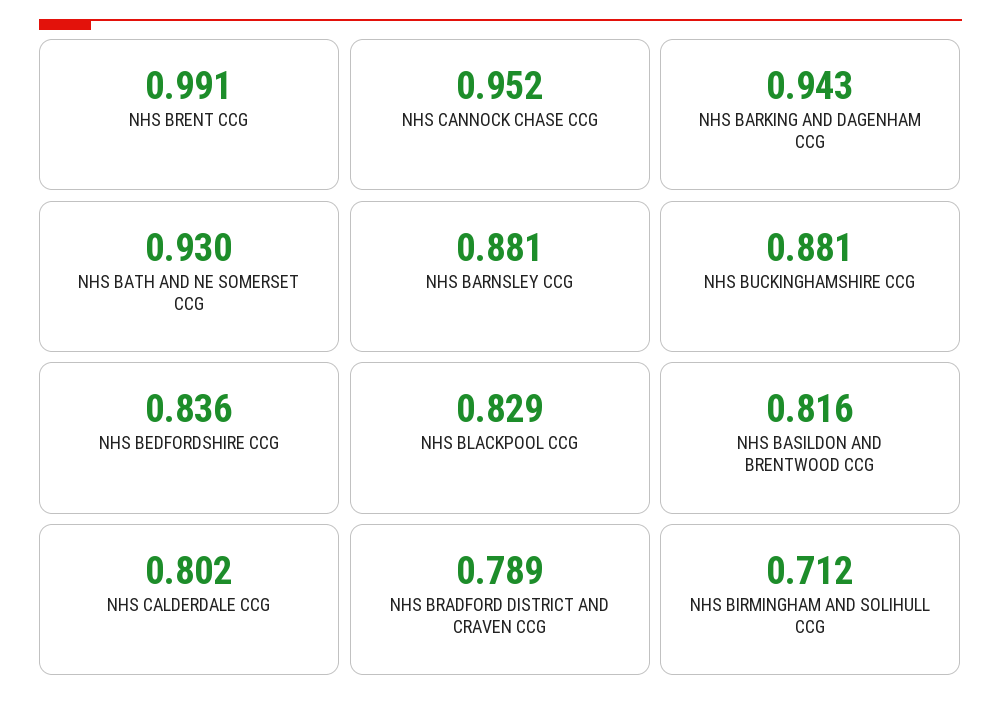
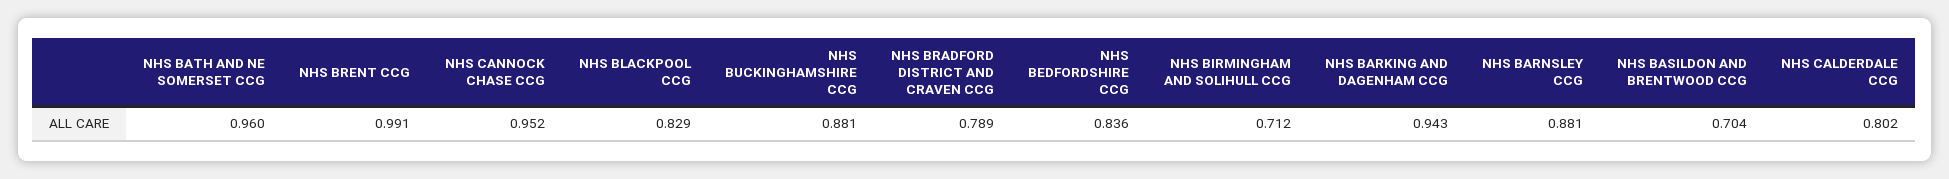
  {
    "NHS BRENT CCG": 0.991,
    "NHS CANNOCK CHASE CCG": 0.952,
    "NHS BARKING AND DAGENHAM CCG": 0.943,
-   "NHS BATH AND NE SOMERSET CCG": 0.93,
+   "NHS BATH AND NE SOMERSET CCG": 0.96,
    "NHS BARNSLEY CCG": 0.881,
    "NHS BUCKINGHAMSHIRE CCG": 0.881,
    "NHS BEDFORDSHIRE CCG": 0.836,
    "NHS BLACKPOOL CCG": 0.829,
-   "NHS BASILDON AND BRENTWOOD CCG": 0.816,
+   "NHS BASILDON AND BRENTWOOD CCG": 0.704,
    "NHS CALDERDALE CCG": 0.802,
    "NHS BRADFORD DISTRICT AND CRAVEN CCG": 0.789,
    "NHS BIRMINGHAM AND SOLIHULL CCG": 0.712
  }

